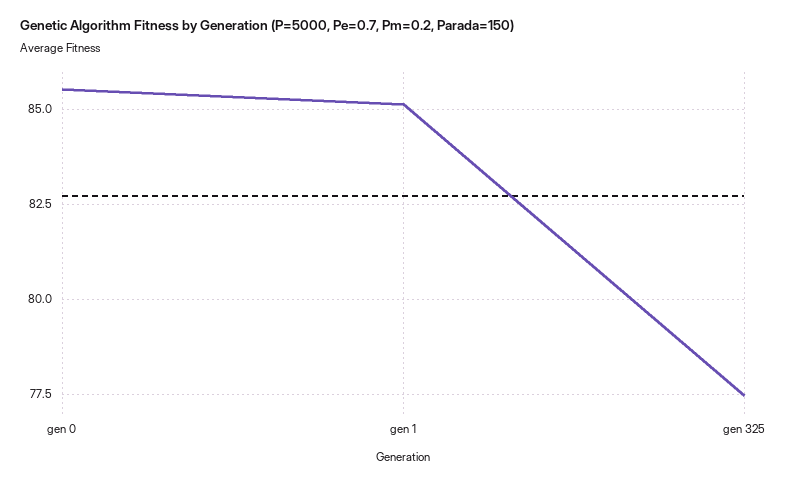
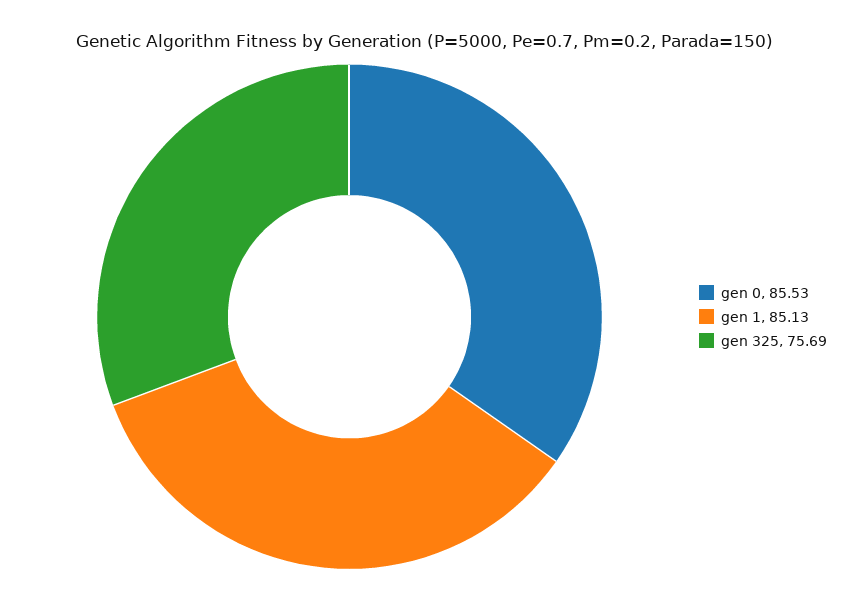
  {
    "gen 0": 85.53,
    "gen 1": 85.13,
-   "gen 325": 77.5
+   "gen 325": 75.69
  }

